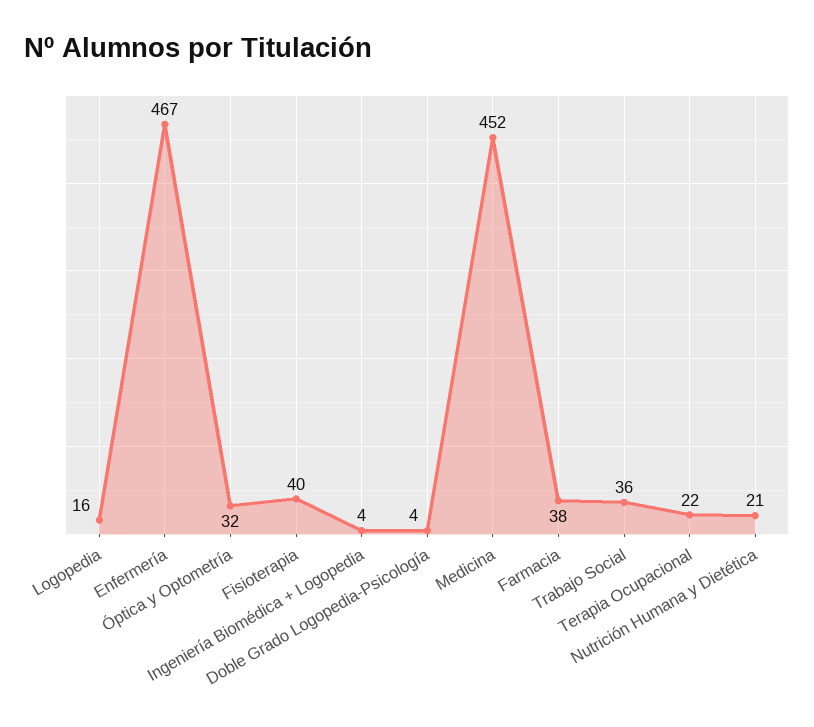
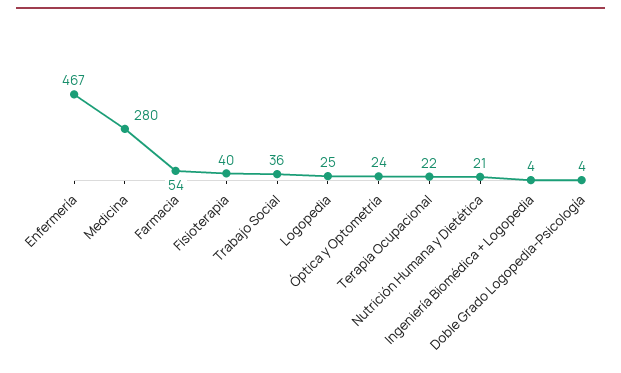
  {
-   "Logopedia": 16,
+   "Logopedia": 25,
    "Enfermería": 467,
-   "Óptica y Optometría": 32,
+   "Óptica y Optometría": 24,
    "Fisioterapia": 40,
    "Ingeniería Biomédica + Logopedia": 4,
    "Doble Grado Logopedia-Psicología": 4,
-   "Medicina": 452,
+   "Medicina": 280,
-   "Farmacia": 38,
+   "Farmacia": 54,
    "Trabajo Social": 36,
    "Terapia Ocupacional": 22,
    "Nutrición Humana y Dietética": 21
  }

